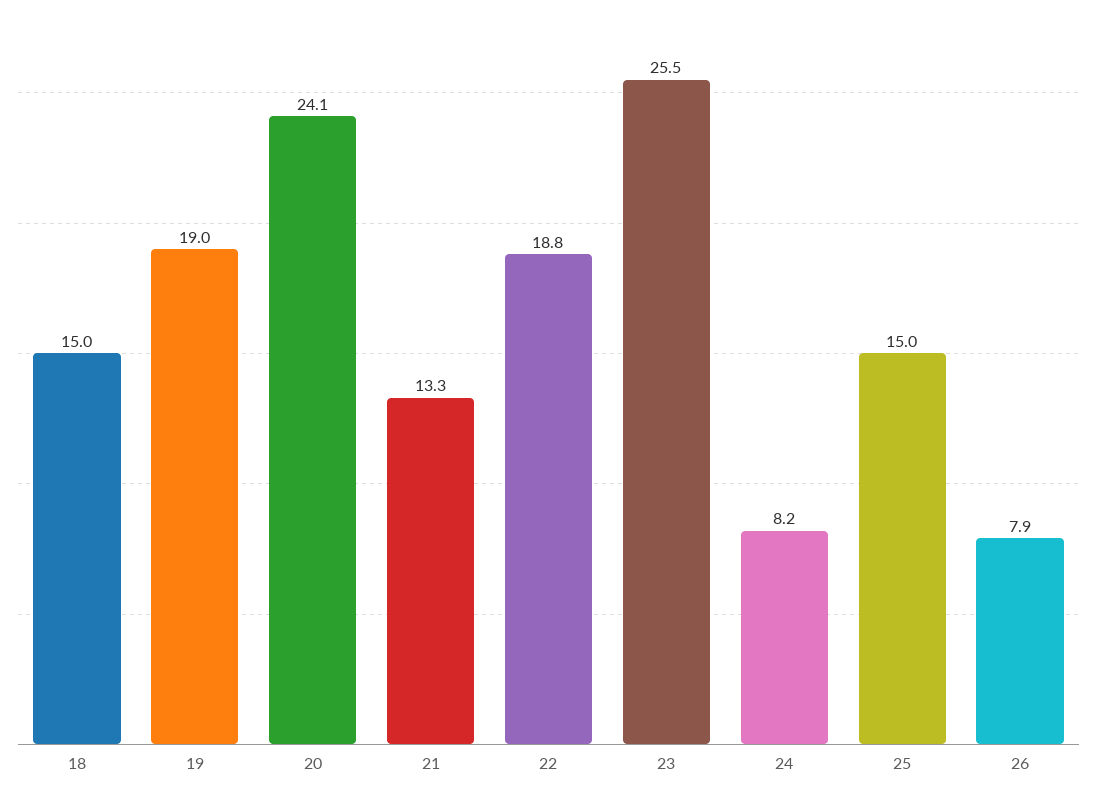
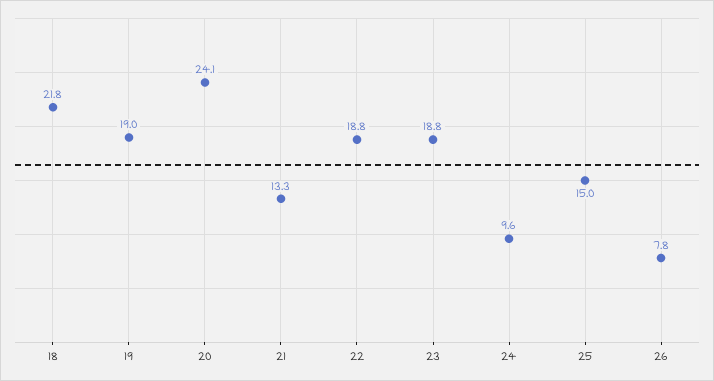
  {
-   "18": 15,
+   "18": 21.8,
    "19": 19,
    "20": 24.1,
    "21": 13.3,
    "22": 18.8,
-   "23": 25.5,
+   "23": 18.8,
-   "24": 8.2,
+   "24": 9.6,
    "25": 15,
-   "26": 7.9
+   "26": 7.8
  }

